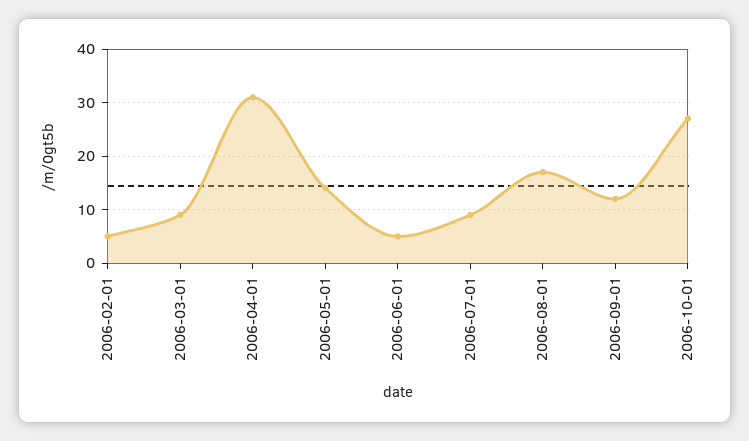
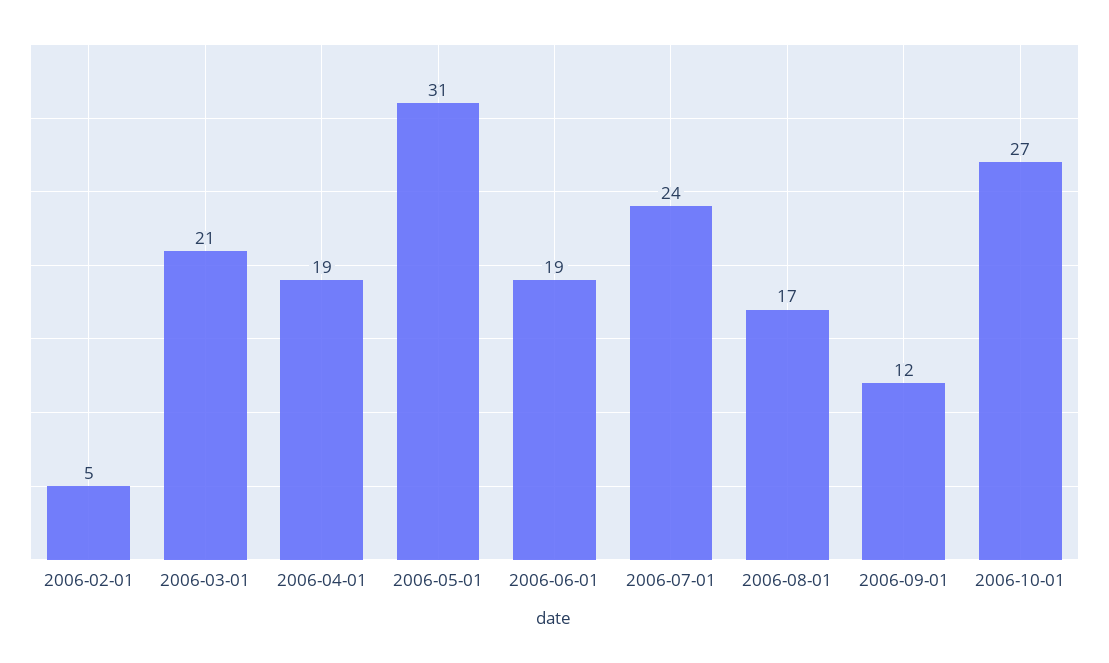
  {
    "2006-02-01": 5,
-   "2006-03-01": 10,
+   "2006-03-01": 21,
-   "2006-04-01": 30,
+   "2006-04-01": 19,
-   "2006-05-01": 15,
+   "2006-05-01": 31,
-   "2006-06-01": 5,
+   "2006-06-01": 19,
-   "2006-07-01": 10,
+   "2006-07-01": 24,
    "2006-08-01": 17,
    "2006-09-01": 12,
    "2006-10-01": 27
  }

